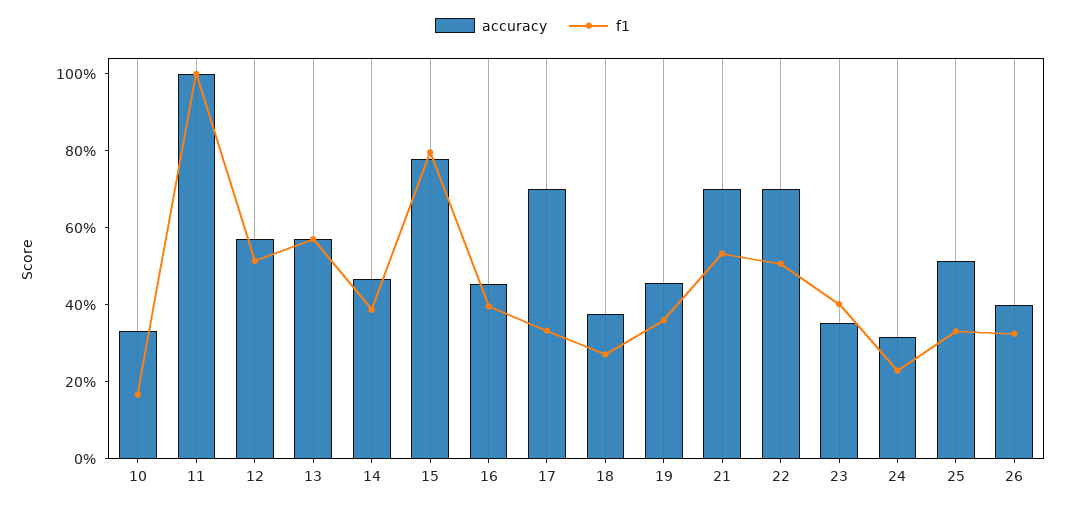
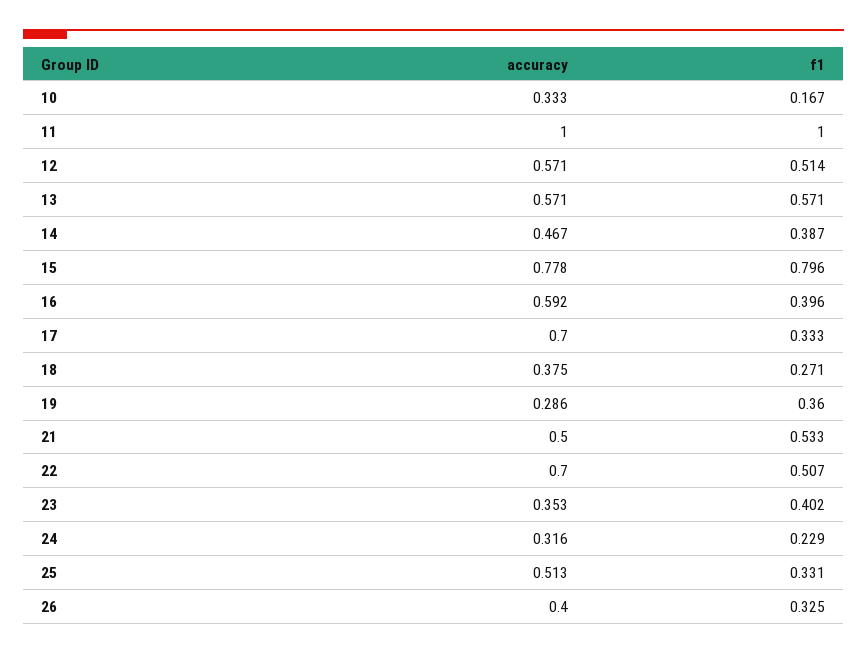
  {
    "accuracy": {
      "10": 0.333,
      "11": 1,
      "12": 0.571,
      "13": 0.571,
      "14": 0.467,
      "15": 0.778,
-     "16": 0.45,
+     "16": 0.592,
      "17": 0.7,
      "18": 0.375,
-     "19": 0.45,
+     "19": 0.286,
-     "21": 0.7,
+     "21": 0.5,
      "22": 0.7,
      "23": 0.353,
      "24": 0.316,
      "25": 0.513,
      "26": 0.4
    },
    "f1": {
      "10": 0.167,
      "11": 1,
      "12": 0.514,
      "13": 0.571,
      "14": 0.387,
      "15": 0.796,
      "16": 0.396,
      "17": 0.333,
      "18": 0.271,
      "19": 0.36,
      "21": 0.533,
      "22": 0.507,
      "23": 0.402,
      "24": 0.229,
      "25": 0.331,
      "26": 0.325
    }
  }

